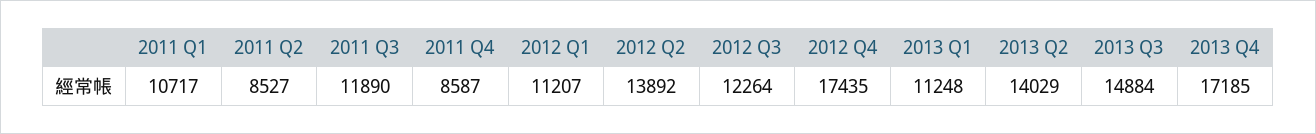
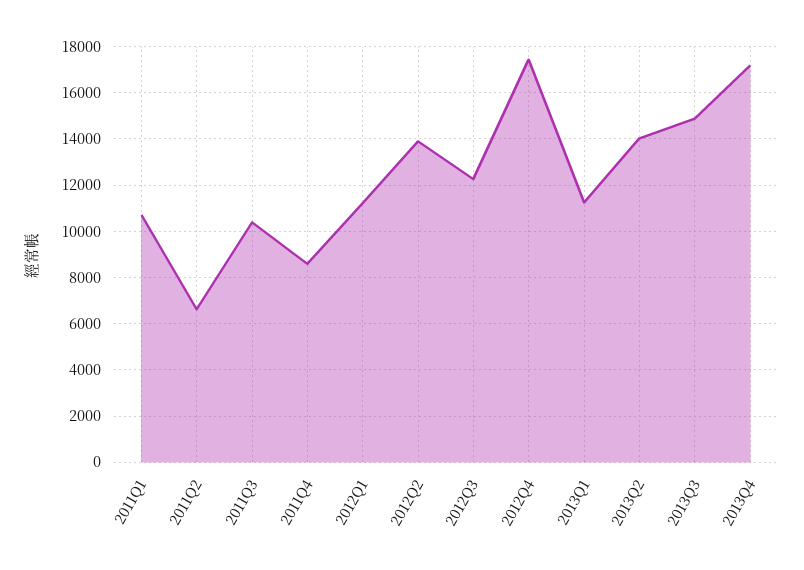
  {
    "2011 Q1": 10717,
-   "2011 Q2": 8527,
+   "2011 Q2": 6500,
-   "2011 Q3": 11890,
+   "2011 Q3": 10500,
    "2011 Q4": 8587,
    "2012 Q1": 11207,
    "2012 Q2": 13892,
    "2012 Q3": 12264,
    "2012 Q4": 17435,
    "2013 Q1": 11248,
    "2013 Q2": 14029,
    "2013 Q3": 14884,
    "2013 Q4": 17185
  }

